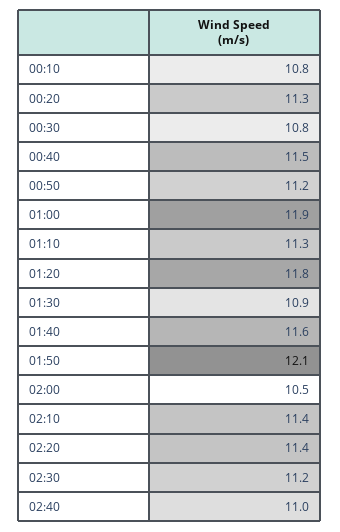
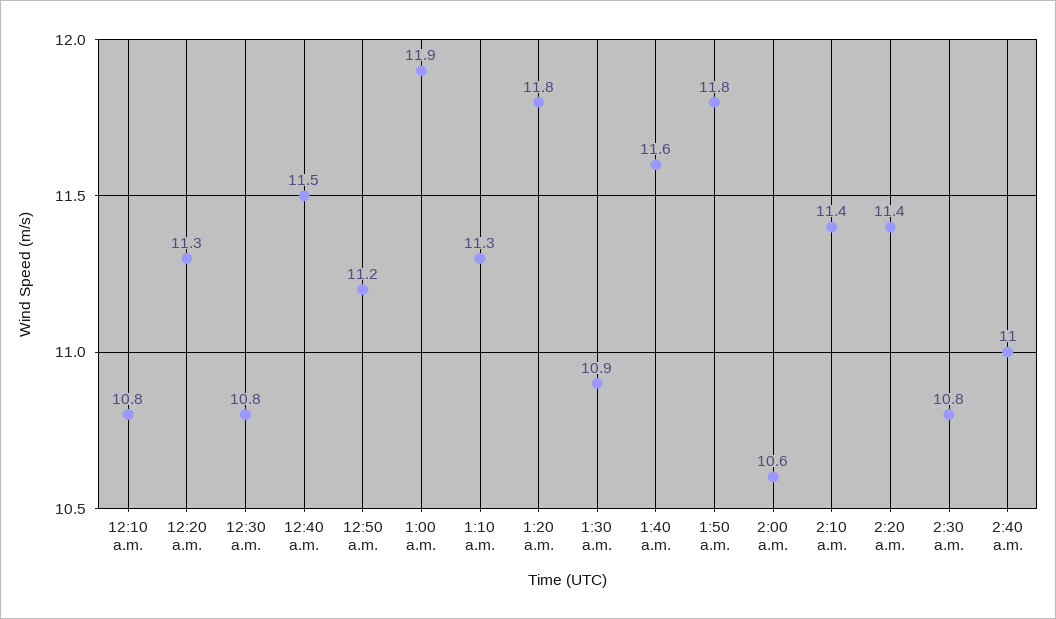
  {
    "00:10": 10.8,
    "00:20": 11.3,
    "00:30": 10.8,
    "00:40": 11.5,
    "00:50": 11.2,
    "01:00": 11.9,
    "01:10": 11.3,
    "01:20": 11.8,
    "01:30": 10.9,
    "01:40": 11.6,
-   "01:50": 12.1,
+   "01:50": 11.8,
-   "02:00": 10.5,
+   "02:00": 10.6,
    "02:10": 11.4,
    "02:20": 11.4,
-   "02:30": 11.2,
+   "02:30": 10.8,
    "02:40": 11
  }

